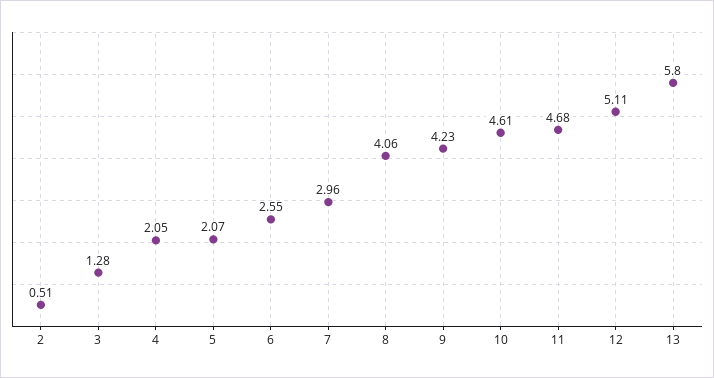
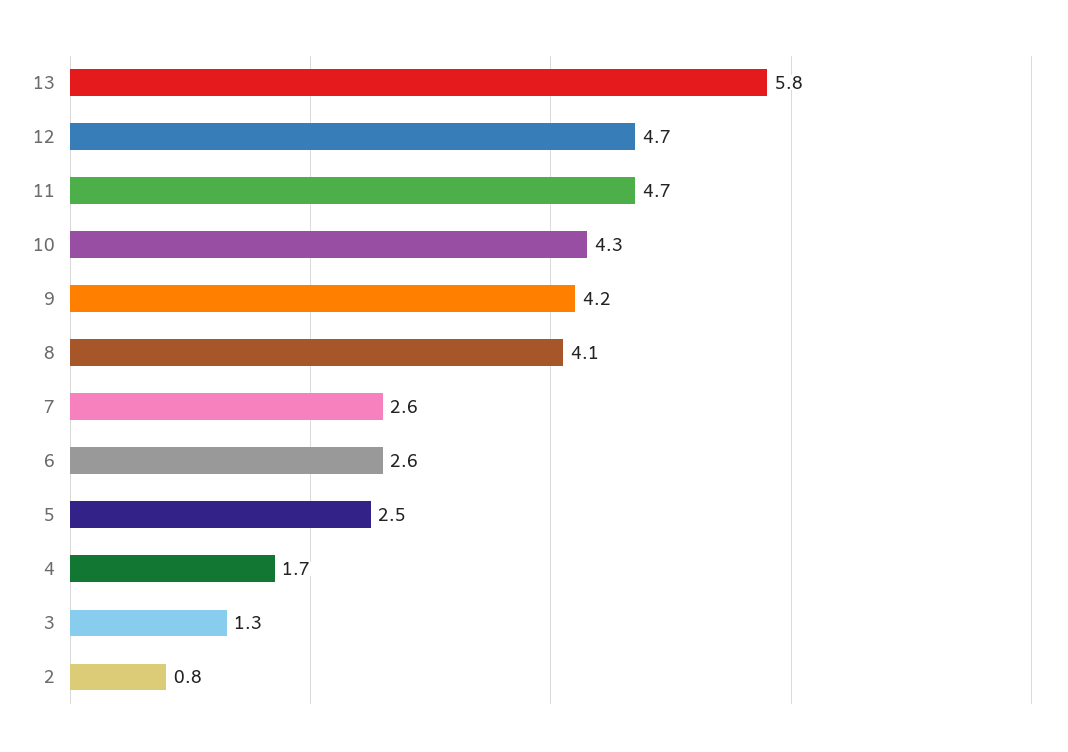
  {
-   "2": 0.51,
+   "2": 0.8,
    "3": 1.28,
-   "4": 2.05,
+   "4": 1.7,
-   "5": 2.07,
+   "5": 2.5,
    "6": 2.55,
-   "7": 2.96,
+   "7": 2.6,
    "8": 4.06,
    "9": 4.23,
-   "10": 4.61,
+   "10": 4.3,
    "11": 4.68,
-   "12": 5.11,
+   "12": 4.7,
    "13": 5.8
  }

